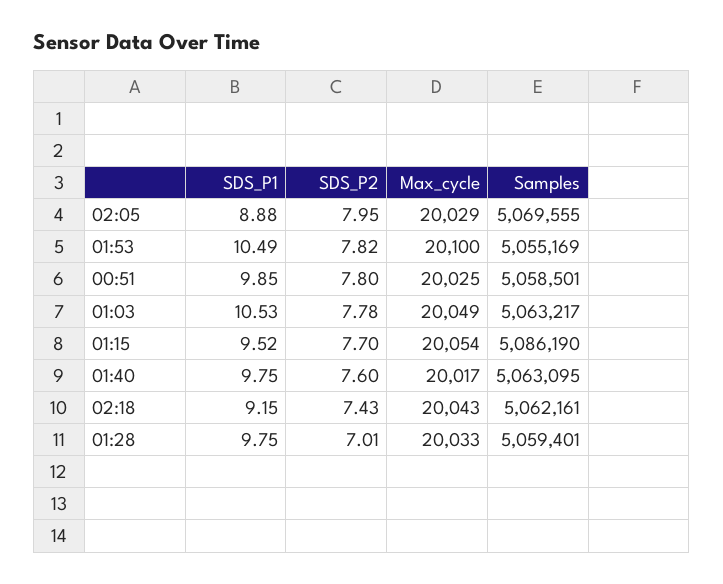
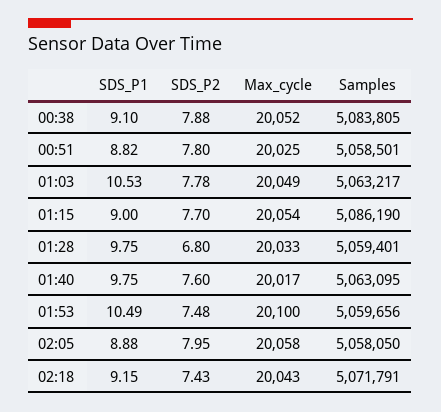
  {
    "SDS_P1": {
      "02:05": 8.88,
      "01:53": 10.49,
-     "00:51": 9.85,
+     "00:51": 8.82,
      "01:03": 10.53,
-     "01:15": 9.52,
+     "01:15": 9,
      "01:40": 9.75,
      "02:18": 9.15,
-     "01:28": 9.75
+     "01:28": 9.75,
+     "00:38": 9.1
    },
    "SDS_P2": {
      "02:05": 7.95,
-     "01:53": 7.82,
+     "01:53": 7.48,
      "00:51": 7.8,
      "01:03": 7.78,
      "01:15": 7.7,
      "01:40": 7.6,
      "02:18": 7.43,
-     "01:28": 7.01
+     "01:28": 6.8,
+     "00:38": 7.88
    },
    "Max_cycle": {
-     "02:05": 20029,
+     "02:05": 20058,
      "01:53": 20100,
      "00:51": 20025,
      "01:03": 20049,
      "01:15": 20054,
      "01:40": 20017,
      "02:18": 20043,
-     "01:28": 20033
+     "01:28": 20033,
+     "00:38": 20052
    },
    "Samples": {
-     "02:05": 5069555,
+     "02:05": 5058050,
-     "01:53": 5055169,
+     "01:53": 5059656,
      "00:51": 5058501,
      "01:03": 5063217,
      "01:15": 5086190,
      "01:40": 5063095,
-     "02:18": 5062161,
+     "02:18": 5071791,
-     "01:28": 5059401
+     "01:28": 5059401,
+     "00:38": 5083805
    }
  }

